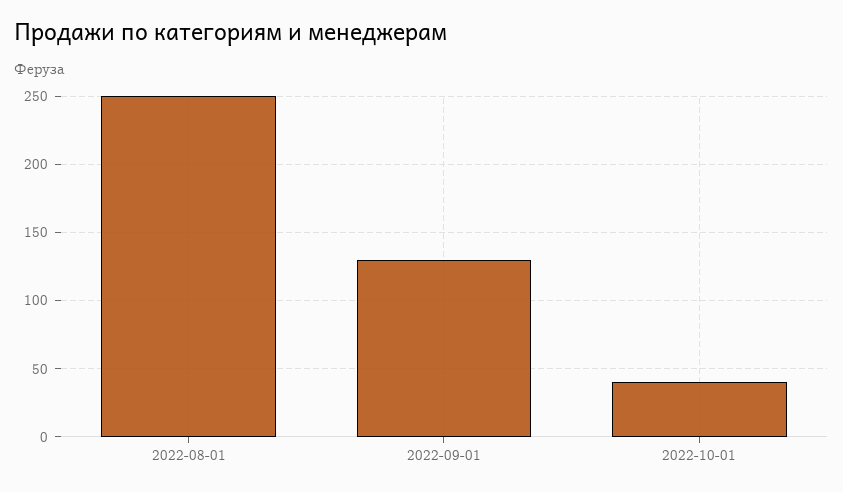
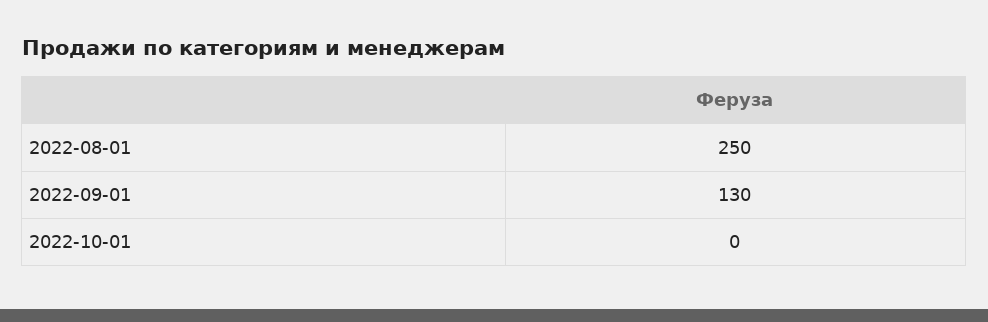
  {
    "2022-08-01": 250,
    "2022-09-01": 130,
-   "2022-10-01": 40
+   "2022-10-01": 0
  }

